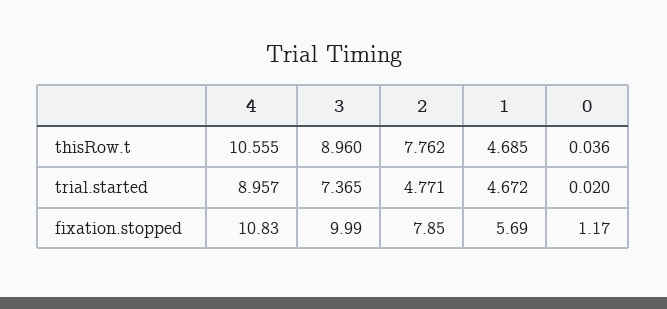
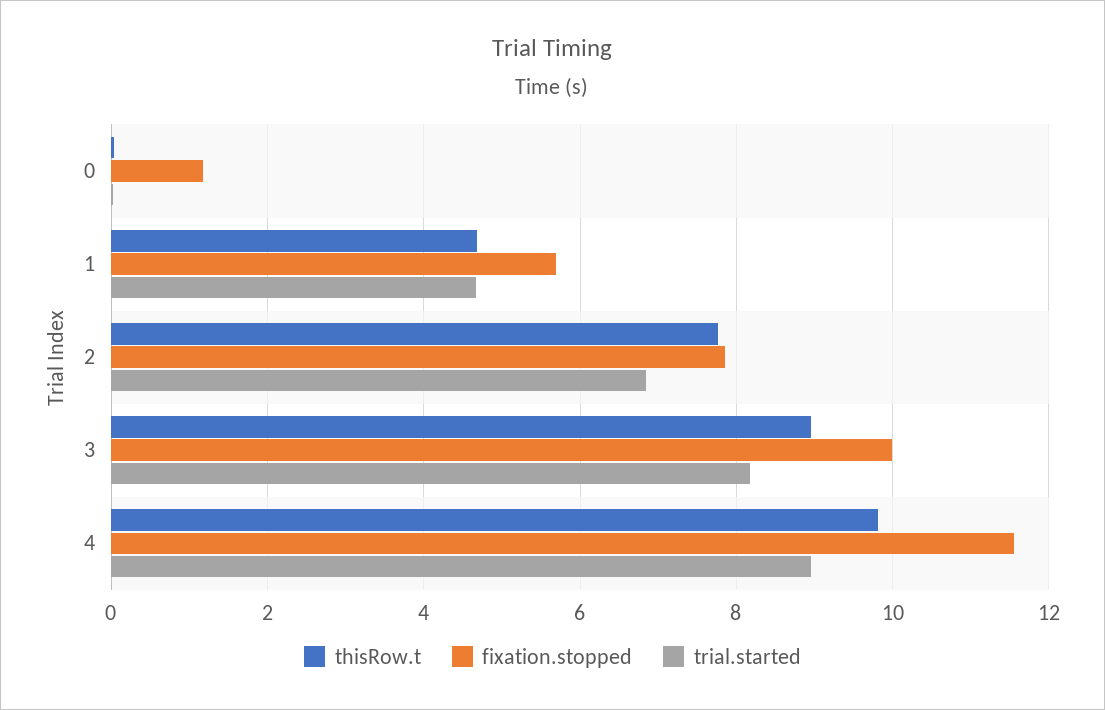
  {
    "thisRow.t": {
-     "4": 10.555,
+     "4": 9.8,
      "3": 8.96,
      "2": 7.762,
      "1": 4.685,
      "0": 0.036
    },
    "trial.started": {
      "4": 8.957,
-     "3": 7.365,
+     "3": 8.2,
-     "2": 4.771,
+     "2": 6.8,
      "1": 4.672,
      "0": 0.02
    },
    "fixation.stopped": {
-     "4": 10.83,
+     "4": 11.6,
      "3": 9.99,
      "2": 7.85,
      "1": 5.69,
      "0": 1.17
    }
  }

